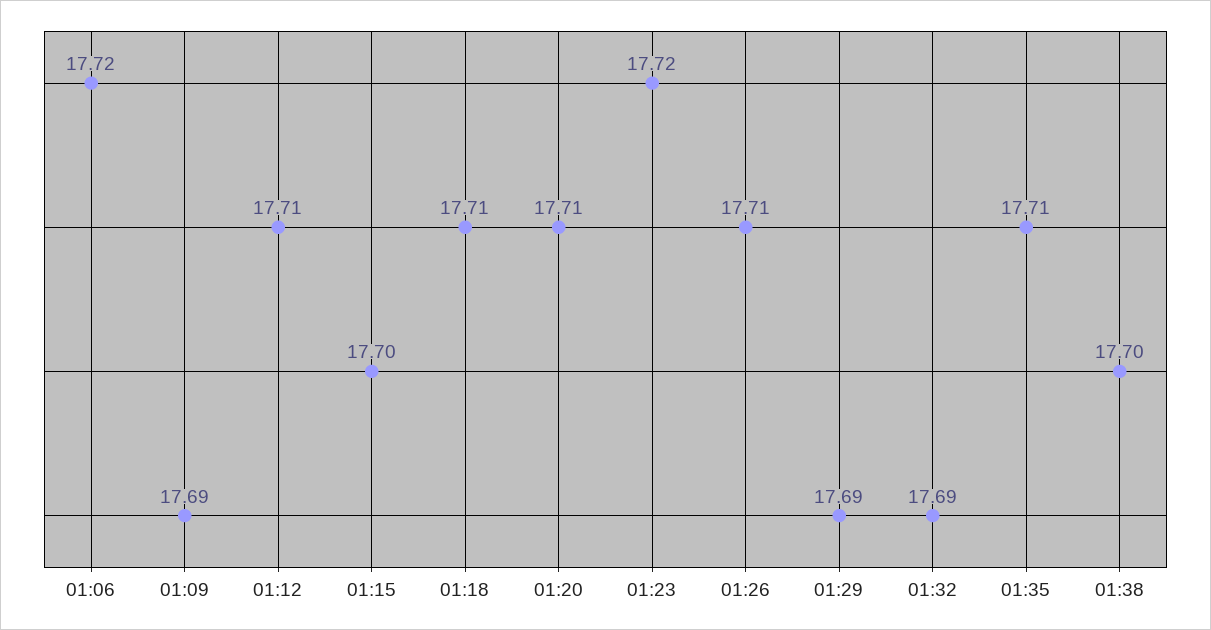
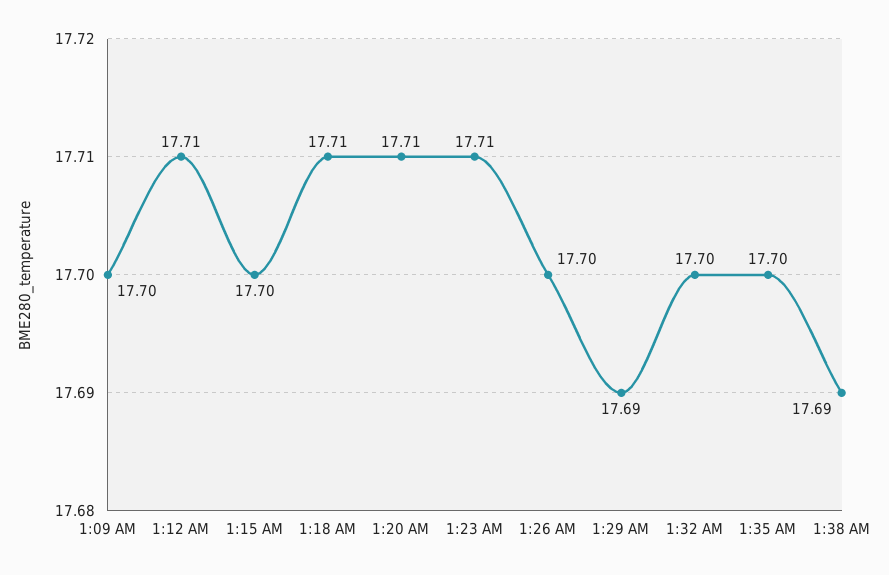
  {
-   "01:06": 17.72,
-   "01:09": 17.69,
+   "01:09": 17.7,
    "01:12": 17.71,
    "01:15": 17.7,
    "01:18": 17.71,
    "01:20": 17.71,
-   "01:23": 17.72,
+   "01:23": 17.71,
-   "01:26": 17.71,
+   "01:26": 17.7,
    "01:29": 17.69,
-   "01:32": 17.69,
+   "01:32": 17.7,
-   "01:35": 17.71,
+   "01:35": 17.7,
-   "01:38": 17.7
+   "01:38": 17.69
  }

